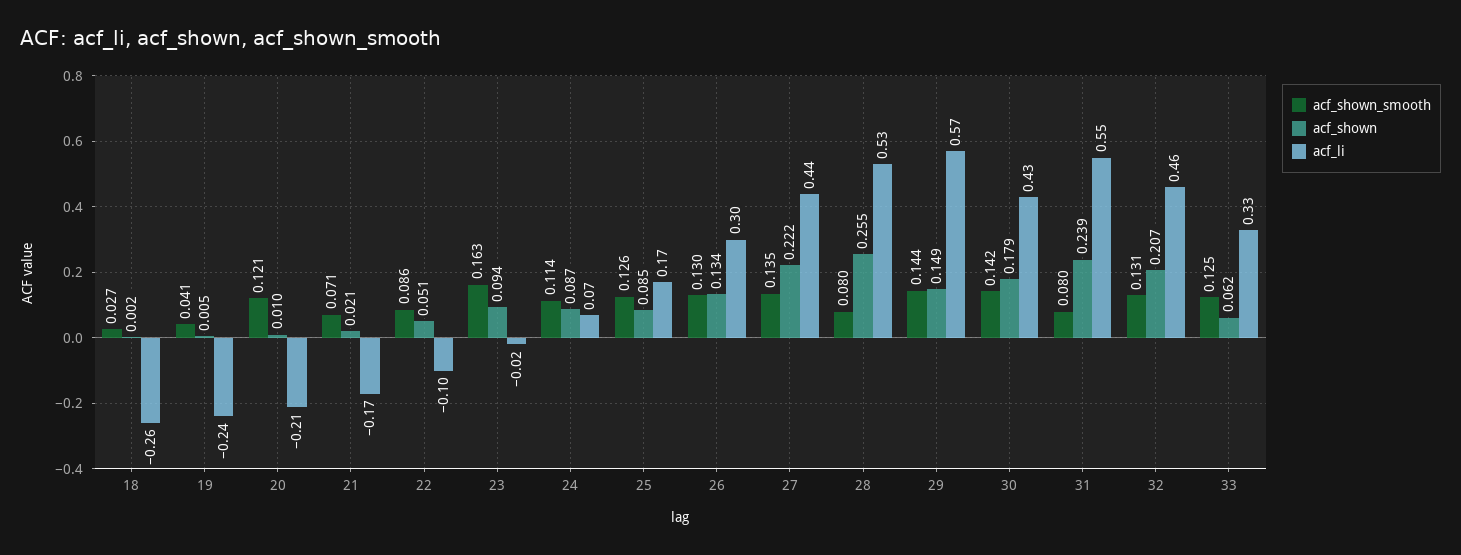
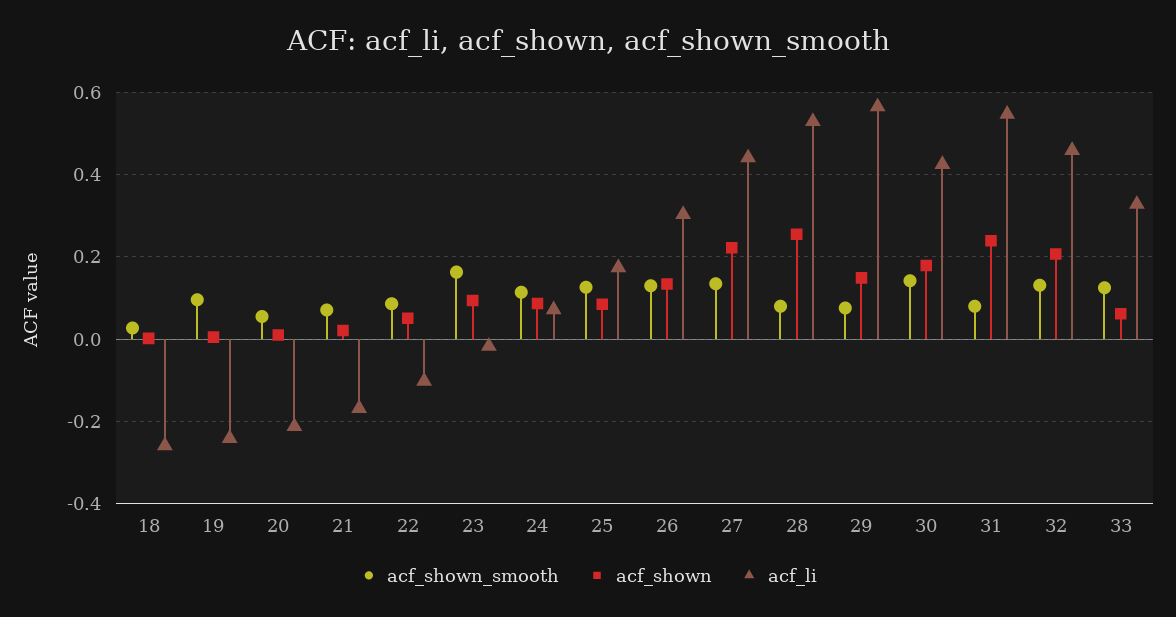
  {
    "acf_shown_smooth": {
      "18": 0.027,
-     "19": 0.041,
+     "19": 0.1,
-     "20": 0.121,
+     "20": 0.06,
      "21": 0.071,
      "22": 0.086,
      "23": 0.163,
      "24": 0.114,
      "25": 0.126,
      "26": 0.13,
      "27": 0.135,
      "28": 0.08,
-     "29": 0.144,
+     "29": 0.08,
      "30": 0.142,
      "31": 0.08,
      "32": 0.131,
      "33": 0.125
    },
    "acf_shown": {
      "18": 0.002,
      "19": 0.005,
      "20": 0.01,
      "21": 0.021,
      "22": 0.051,
      "23": 0.094,
      "24": 0.087,
      "25": 0.085,
      "26": 0.134,
      "27": 0.222,
      "28": 0.255,
      "29": 0.149,
      "30": 0.179,
      "31": 0.239,
      "32": 0.207,
      "33": 0.062
    },
    "acf_li": {
      "18": -0.26,
      "19": -0.24,
      "20": -0.21,
      "21": -0.17,
      "22": -0.1,
      "23": -0.02,
      "24": 0.07,
      "25": 0.17,
      "26": 0.3,
      "27": 0.44,
      "28": 0.53,
      "29": 0.57,
      "30": 0.43,
      "31": 0.55,
      "32": 0.46,
      "33": 0.33
    }
  }

